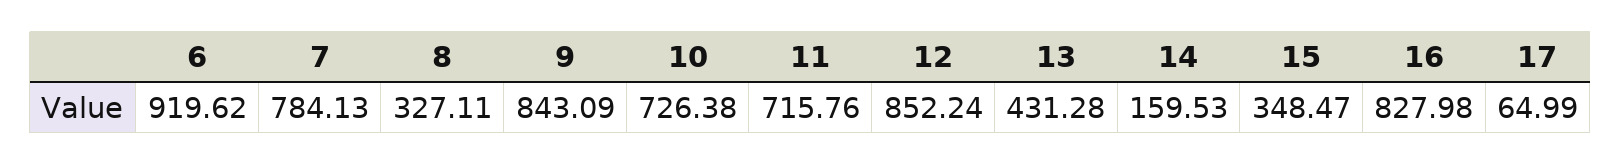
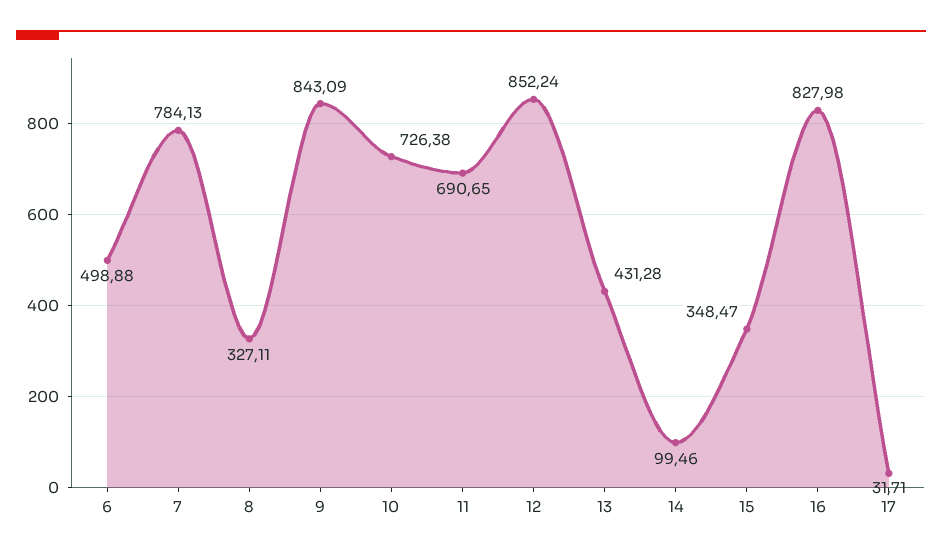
  {
-   "6": 919.62,
+   "6": 498.88,
    "7": 784.13,
    "8": 327.11,
    "9": 843.09,
    "10": 726.38,
-   "11": 715.76,
+   "11": 690.65,
    "12": 852.24,
    "13": 431.28,
-   "14": 159.53,
+   "14": 99.46,
    "15": 348.47,
    "16": 827.98,
-   "17": 64.99
+   "17": 31.71
  }

